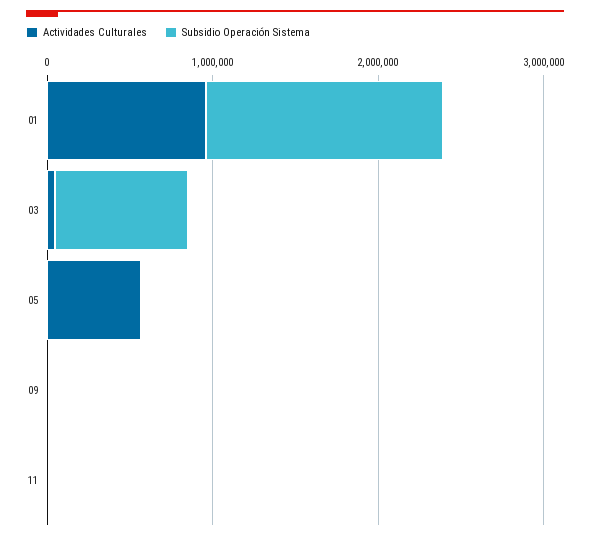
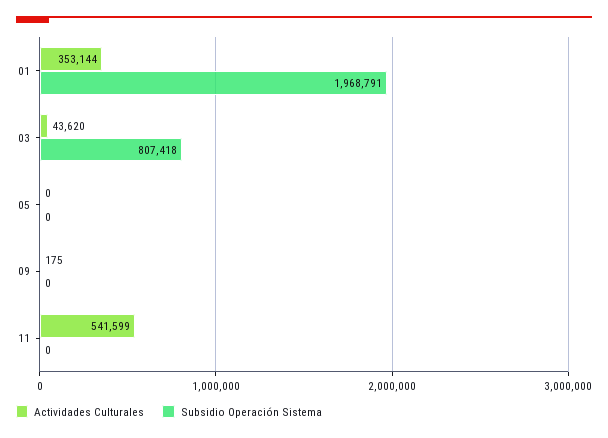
  {
    "Actividades Culturales": {
-     "01": 1000000,
+     "01": 353144,
      "03": 43620,
-     "05": 600000,
+     "05": 0,
      "09": 175,
-     "11": 0
+     "11": 541599
    },
    "Subsidio Operación Sistema": {
-     "01": 1400000,
+     "01": 1968791,
      "03": 807418,
      "05": 0,
      "09": 0,
      "11": 0
    }
  }

